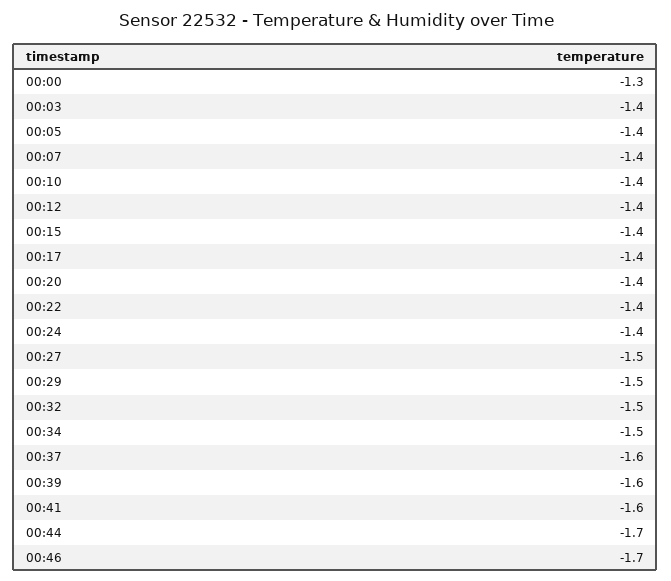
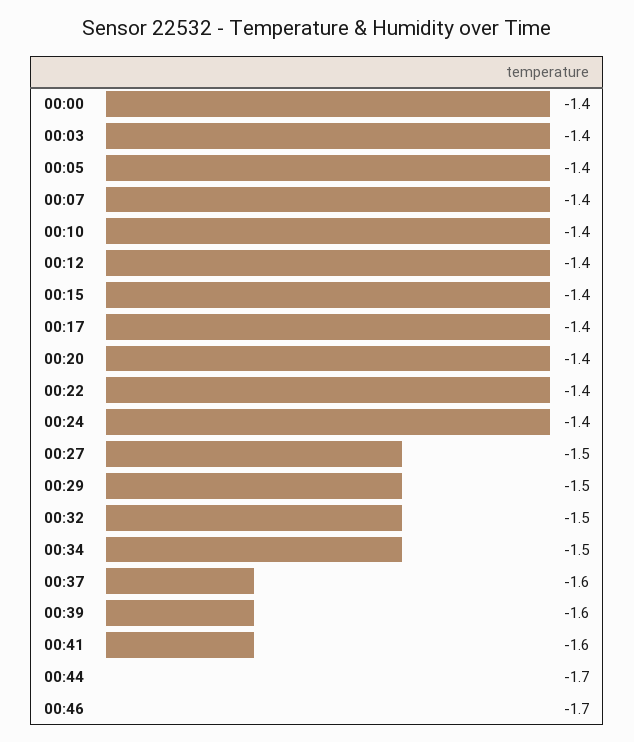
  {
-   "00:00": -1.3,
+   "00:00": -1.4,
    "00:03": -1.4,
    "00:05": -1.4,
    "00:07": -1.4,
    "00:10": -1.4,
    "00:12": -1.4,
    "00:15": -1.4,
    "00:17": -1.4,
    "00:20": -1.4,
    "00:22": -1.4,
    "00:24": -1.4,
    "00:27": -1.5,
    "00:29": -1.5,
    "00:32": -1.5,
    "00:34": -1.5,
    "00:37": -1.6,
    "00:39": -1.6,
    "00:41": -1.6,
    "00:44": -1.7,
    "00:46": -1.7
  }

